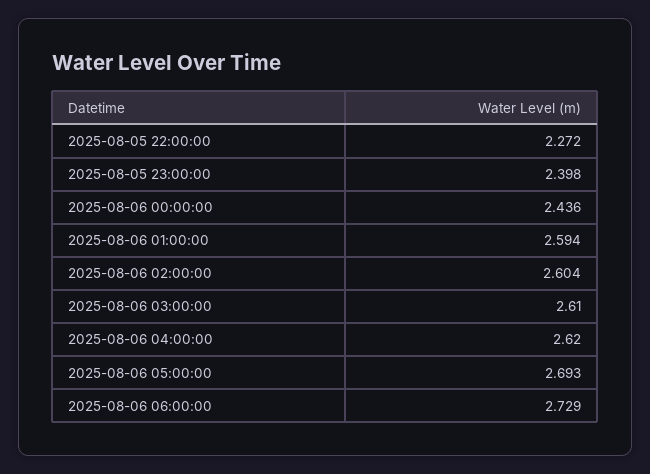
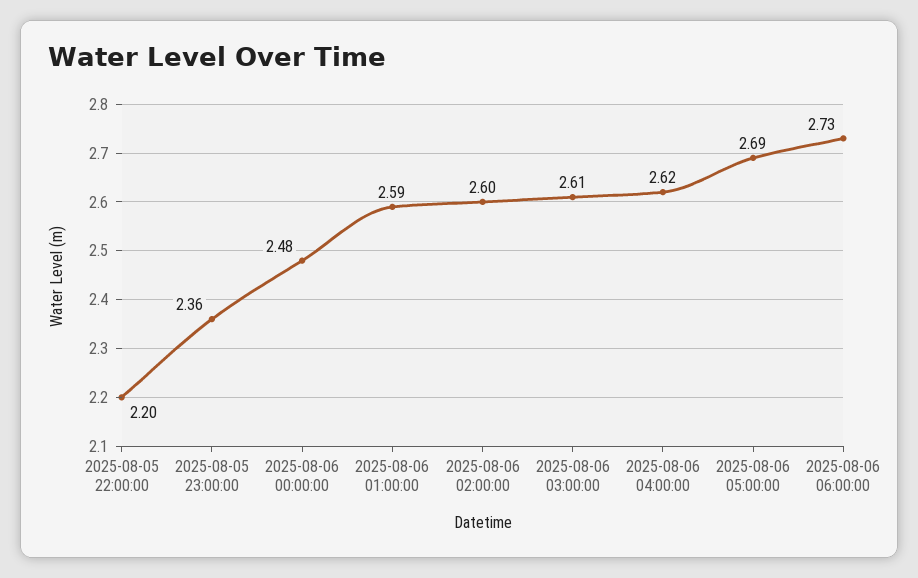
  {
-   "2025-08-05 22:00:00": 2.272,
+   "2025-08-05 22:00:00": 2.2,
-   "2025-08-05 23:00:00": 2.398,
+   "2025-08-05 23:00:00": 2.36,
-   "2025-08-06 00:00:00": 2.436,
+   "2025-08-06 00:00:00": 2.48,
    "2025-08-06 01:00:00": 2.594,
    "2025-08-06 02:00:00": 2.604,
    "2025-08-06 03:00:00": 2.61,
    "2025-08-06 04:00:00": 2.62,
    "2025-08-06 05:00:00": 2.693,
    "2025-08-06 06:00:00": 2.729
  }

